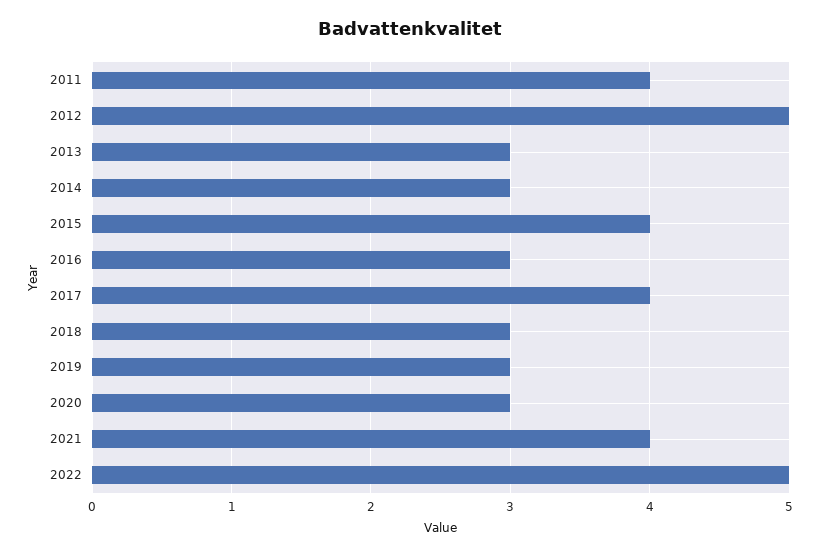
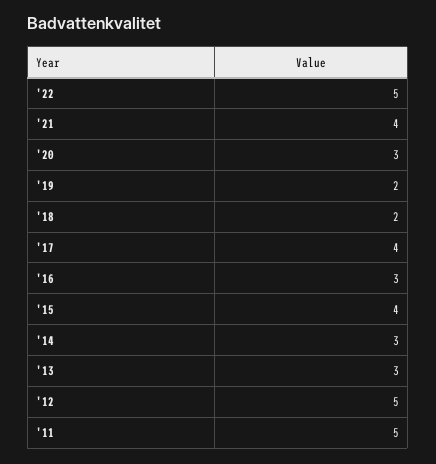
  {
-   "2011": 4,
+   "2011": 5,
    "2012": 5,
    "2013": 3,
    "2014": 3,
    "2015": 4,
    "2016": 3,
    "2017": 4,
-   "2018": 3,
+   "2018": 2,
-   "2019": 3,
+   "2019": 2,
    "2020": 3,
    "2021": 4,
    "2022": 5
  }

